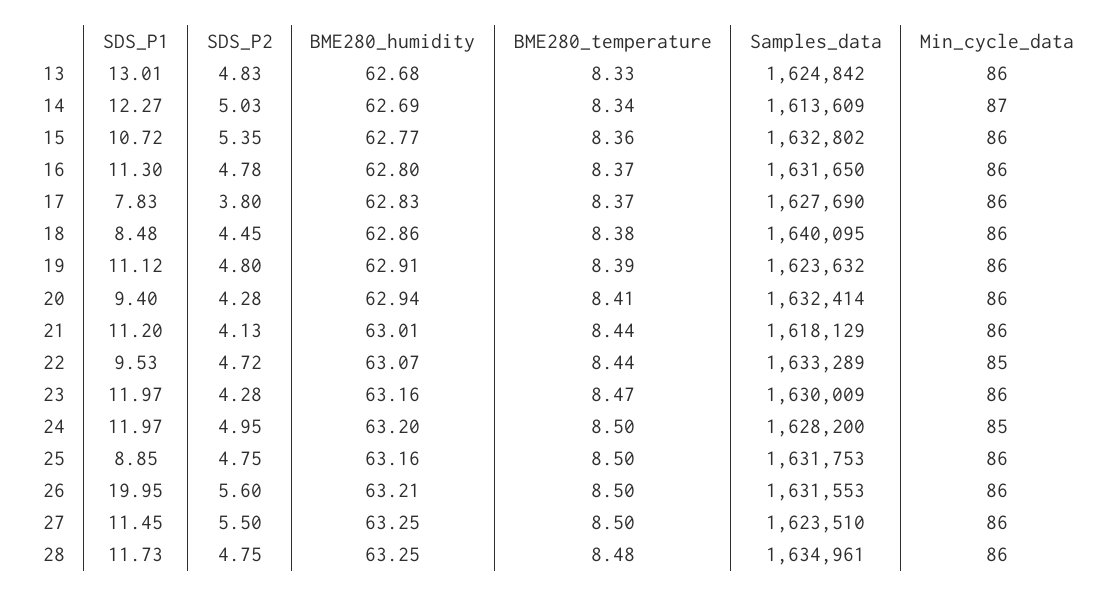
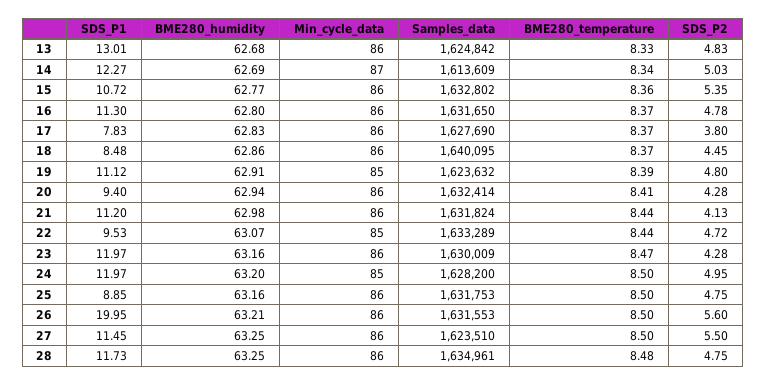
  {
    "SDS_P1": {
      "13": 13.01,
      "14": 12.27,
      "15": 10.72,
      "16": 11.3,
      "17": 7.83,
      "18": 8.48,
      "19": 11.12,
      "20": 9.4,
      "21": 11.2,
      "22": 9.53,
      "23": 11.97,
      "24": 11.97,
      "25": 8.85,
      "26": 19.95,
      "27": 11.45,
      "28": 11.73
    },
    "SDS_P2": {
      "13": 4.83,
      "14": 5.03,
      "15": 5.35,
      "16": 4.78,
      "17": 3.8,
      "18": 4.45,
      "19": 4.8,
      "20": 4.28,
      "21": 4.13,
      "22": 4.72,
      "23": 4.28,
      "24": 4.95,
      "25": 4.75,
      "26": 5.6,
      "27": 5.5,
      "28": 4.75
    },
    "BME280_humidity": {
      "13": 62.68,
      "14": 62.69,
      "15": 62.77,
      "16": 62.8,
      "17": 62.83,
      "18": 62.86,
      "19": 62.91,
      "20": 62.94,
-     "21": 63.01,
+     "21": 62.98,
      "22": 63.07,
      "23": 63.16,
      "24": 63.2,
      "25": 63.16,
      "26": 63.21,
      "27": 63.25,
      "28": 63.25
    },
    "BME280_temperature": {
      "13": 8.33,
      "14": 8.34,
      "15": 8.36,
      "16": 8.37,
      "17": 8.37,
-     "18": 8.38,
+     "18": 8.37,
      "19": 8.39,
      "20": 8.41,
      "21": 8.44,
      "22": 8.44,
      "23": 8.47,
      "24": 8.5,
      "25": 8.5,
      "26": 8.5,
      "27": 8.5,
      "28": 8.48
    },
    "Samples_data": {
      "13": 1624842,
      "14": 1613609,
      "15": 1632802,
      "16": 1631650,
      "17": 1627690,
      "18": 1640095,
      "19": 1623632,
      "20": 1632414,
-     "21": 1618129,
+     "21": 1631824,
      "22": 1633289,
      "23": 1630009,
      "24": 1628200,
      "25": 1631753,
      "26": 1631553,
      "27": 1623510,
      "28": 1634961
    },
    "Min_cycle_data": {
      "13": 86,
      "14": 87,
      "15": 86,
      "16": 86,
      "17": 86,
      "18": 86,
-     "19": 86,
+     "19": 85,
      "20": 86,
      "21": 86,
      "22": 85,
      "23": 86,
      "24": 85,
      "25": 86,
      "26": 86,
      "27": 86,
      "28": 86
    }
  }

